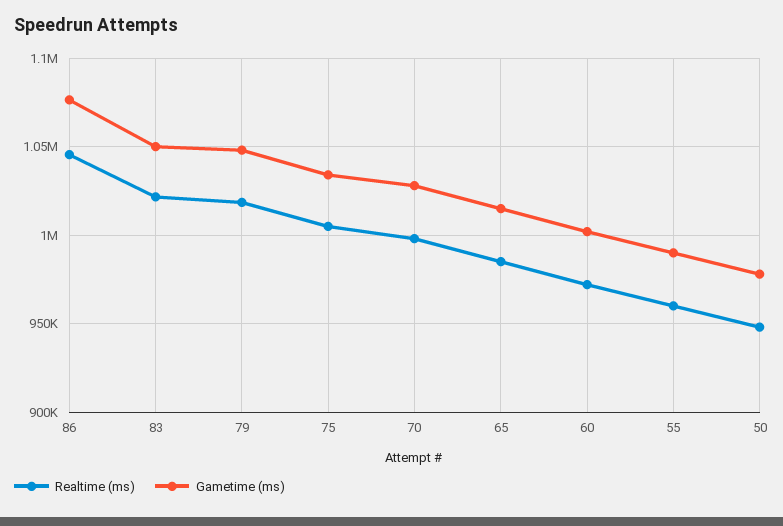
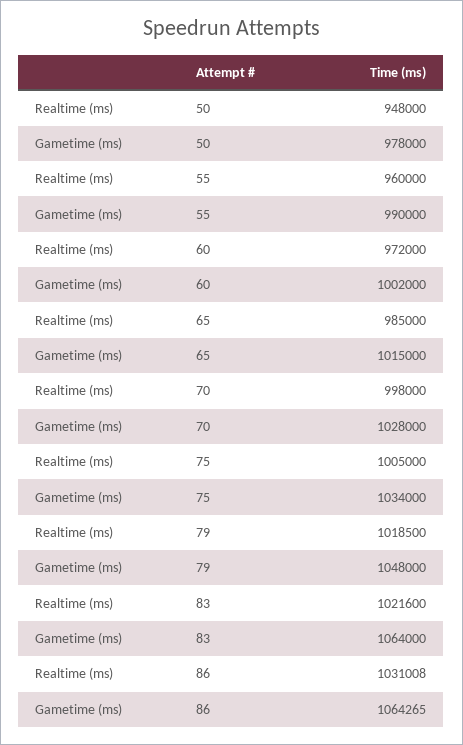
  {
    "Realtime (ms)": {
-     "86": 1045000,
+     "86": 1031008,
      "83": 1021600,
      "79": 1018500,
      "75": 1005000,
      "70": 998000,
      "65": 985000,
      "60": 972000,
      "55": 960000,
      "50": 948000
    },
    "Gametime (ms)": {
-     "86": 1075000,
+     "86": 1064265,
-     "83": 1050000,
+     "83": 1064000,
      "79": 1048000,
      "75": 1034000,
      "70": 1028000,
      "65": 1015000,
      "60": 1002000,
      "55": 990000,
      "50": 978000
    }
  }

